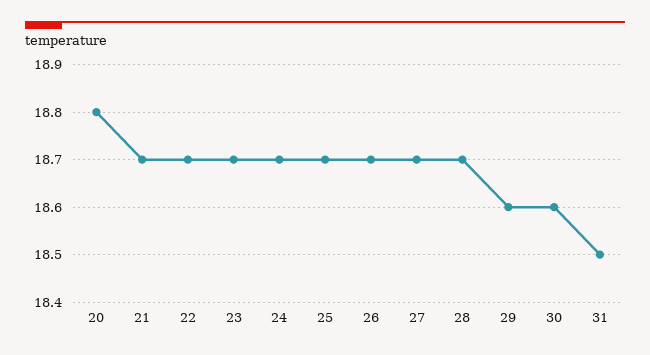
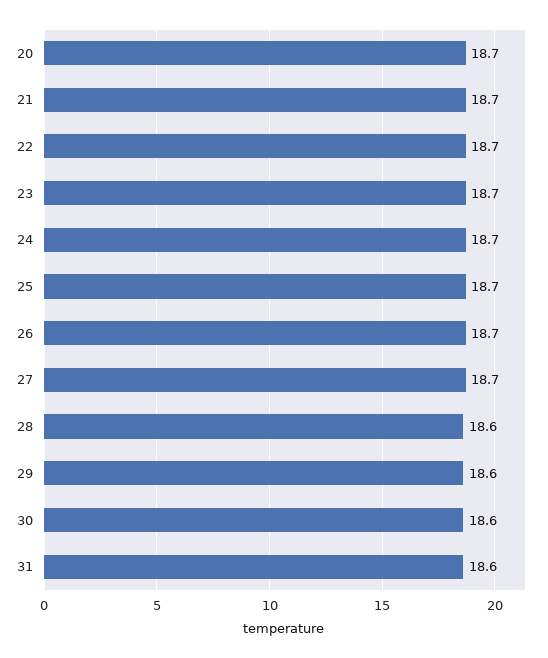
  {
-   "20": 18.8,
+   "20": 18.7,
    "21": 18.7,
    "22": 18.7,
    "23": 18.7,
    "24": 18.7,
    "25": 18.7,
    "26": 18.7,
    "27": 18.7,
-   "28": 18.7,
+   "28": 18.6,
    "29": 18.6,
    "30": 18.6,
-   "31": 18.5
+   "31": 18.6
  }

